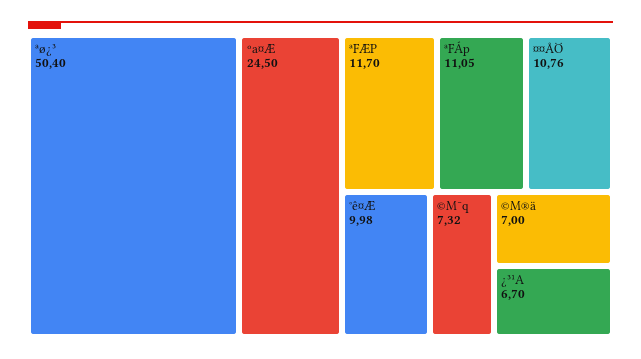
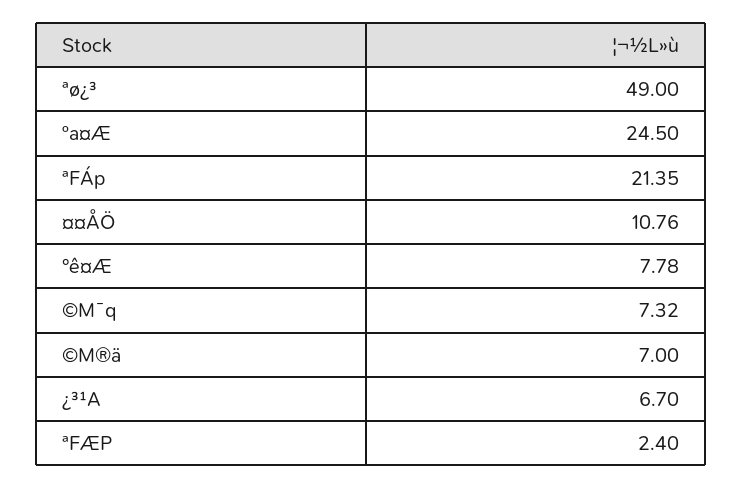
  {
-   "ªø¿³": 50.4,
+   "ªø¿³": 49,
    "ºa¤Æ": 24.5,
-   "ªFÆP": 11.7,
+   "ªFÆP": 2.4,
-   "ªFÁp": 11.05,
+   "ªFÁp": 21.35,
    "¤¤ÅÖ": 10.76,
-   "°ê¤Æ": 9.98,
+   "°ê¤Æ": 7.78,
    "©M¯q": 7.32,
    "©M®ä": 7,
    "¿³¹A": 6.7
  }

